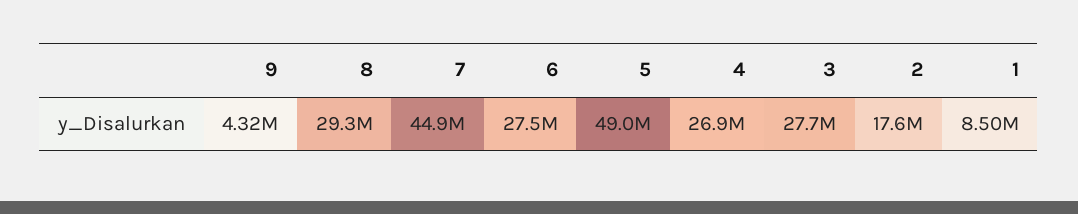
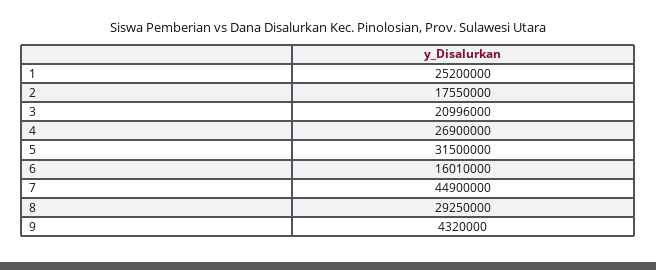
  {
    "9": 4320000,
    "8": 29250000,
    "7": 44900000,
-   "6": 27500000,
+   "6": 16010000,
-   "5": 49000000,
+   "5": 31500000,
    "4": 26900000,
-   "3": 27700000,
+   "3": 20996000,
    "2": 17550000,
-   "1": 8500000
+   "1": 25200000
  }

